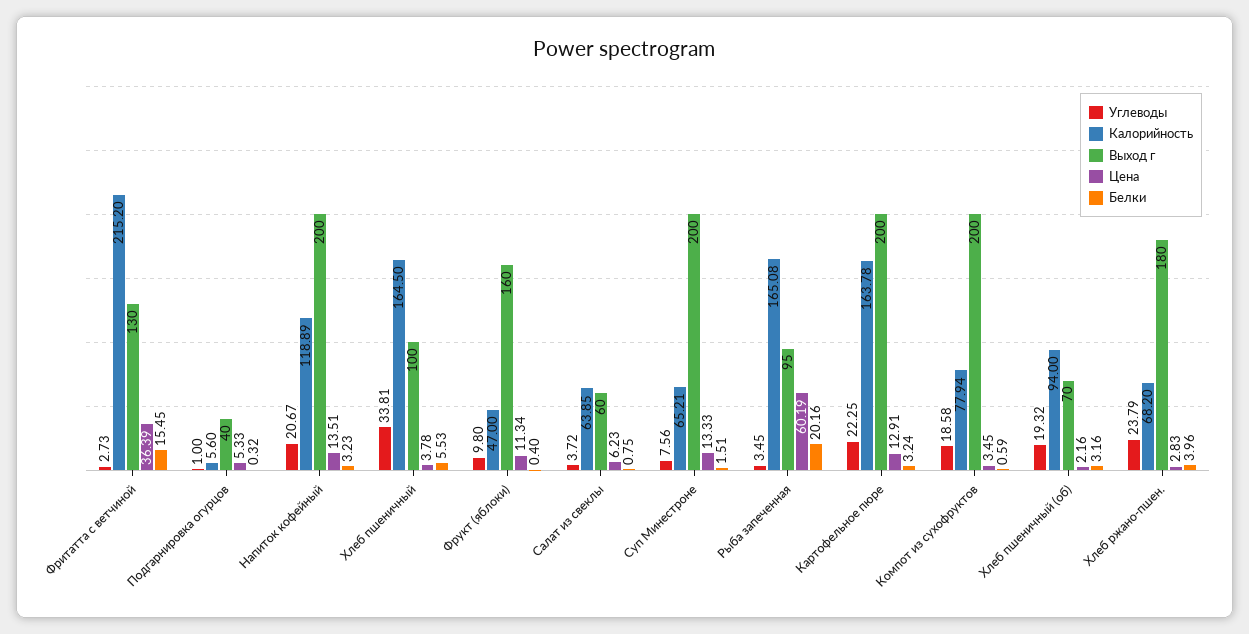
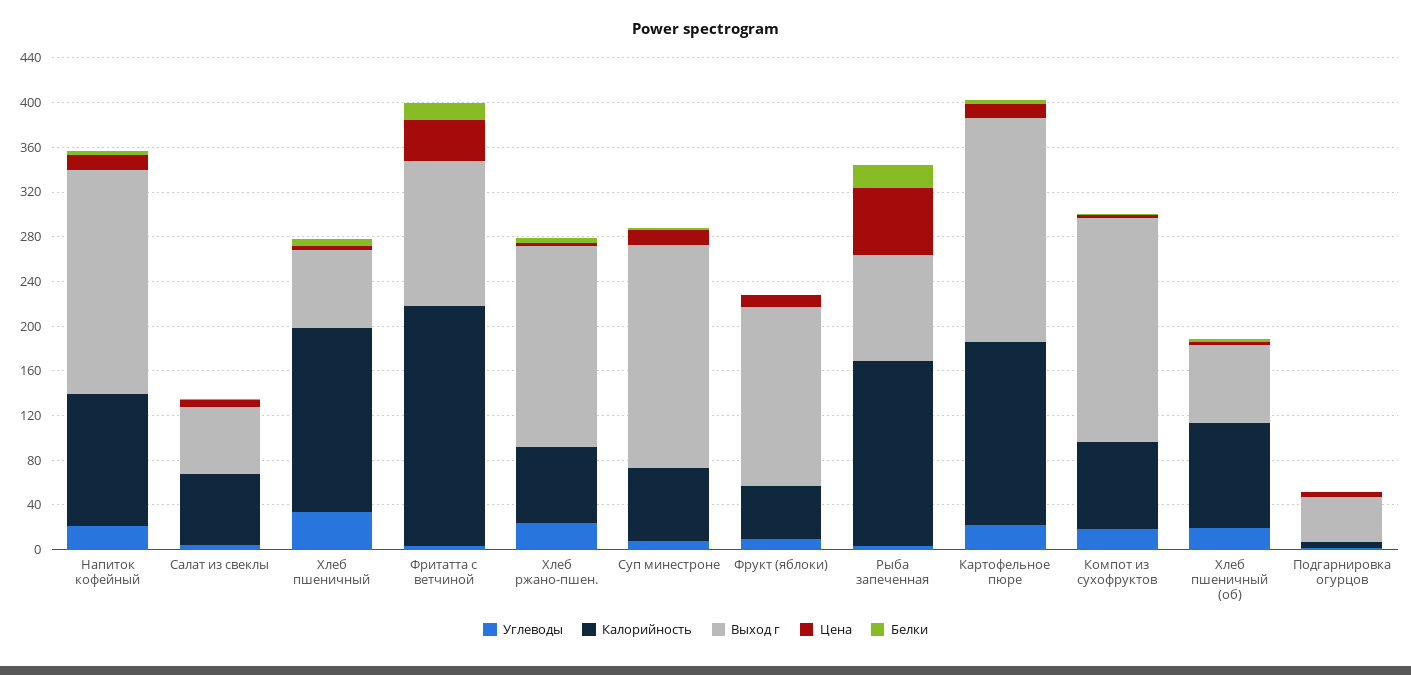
  {
    "Углеводы": {
      "Фритатта с ветчиной": 2.73,
      "Подгарнировка огурцов": 1,
      "Напиток кофейный": 20.67,
      "Хлеб пшеничный": 33.81,
      "Фрукт (яблоки)": 9.8,
      "Салат из свеклы": 3.72,
      "Суп Минестроне": 7.56,
      "Рыба запеченная": 3.45,
      "Картофельное пюре": 22.25,
      "Компот из сухофруктов": 18.58,
      "Хлеб пшеничный (об)": 19.32,
      "Хлеб ржано-пшен.": 23.79
    },
    "Калорийность": {
      "Фритатта с ветчиной": 215.2,
      "Подгарнировка огурцов": 5.6,
      "Напиток кофейный": 118.89,
      "Хлеб пшеничный": 164.5,
      "Фрукт (яблоки)": 47,
      "Салат из свеклы": 63.85,
      "Суп Минестроне": 65.21,
      "Рыба запеченная": 165.08,
      "Картофельное пюре": 163.78,
      "Компот из сухофруктов": 77.94,
      "Хлеб пшеничный (об)": 94,
      "Хлеб ржано-пшен.": 68.2
    },
    "Выход г": {
      "Фритатта с ветчиной": 130,
      "Подгарнировка огурцов": 40,
      "Напиток кофейный": 200,
-     "Хлеб пшеничный": 100,
+     "Хлеб пшеничный": 70,
      "Фрукт (яблоки)": 160,
      "Салат из свеклы": 60,
      "Суп Минестроне": 200,
      "Рыба запеченная": 95,
      "Картофельное пюре": 200,
      "Компот из сухофруктов": 200,
      "Хлеб пшеничный (об)": 70,
      "Хлеб ржано-пшен.": 180
    },
    "Цена": {
      "Фритатта с ветчиной": 36.39,
      "Подгарнировка огурцов": 5.33,
      "Напиток кофейный": 13.51,
      "Хлеб пшеничный": 3.78,
      "Фрукт (яблоки)": 11.34,
      "Салат из свеклы": 6.23,
      "Суп Минестроне": 13.33,
      "Рыба запеченная": 60.19,
      "Картофельное пюре": 12.91,
      "Компот из сухофруктов": 3.45,
      "Хлеб пшеничный (об)": 2.16,
      "Хлеб ржано-пшен.": 2.83
    },
    "Белки": {
      "Фритатта с ветчиной": 15.45,
      "Подгарнировка огурцов": 0.32,
      "Напиток кофейный": 3.23,
      "Хлеб пшеничный": 5.53,
      "Фрукт (яблоки)": 0.4,
      "Салат из свеклы": 0.75,
      "Суп Минестроне": 1.51,
      "Рыба запеченная": 20.16,
      "Картофельное пюре": 3.24,
      "Компот из сухофруктов": 0.59,
      "Хлеб пшеничный (об)": 3.16,
      "Хлеб ржано-пшен.": 3.96
    }
  }

